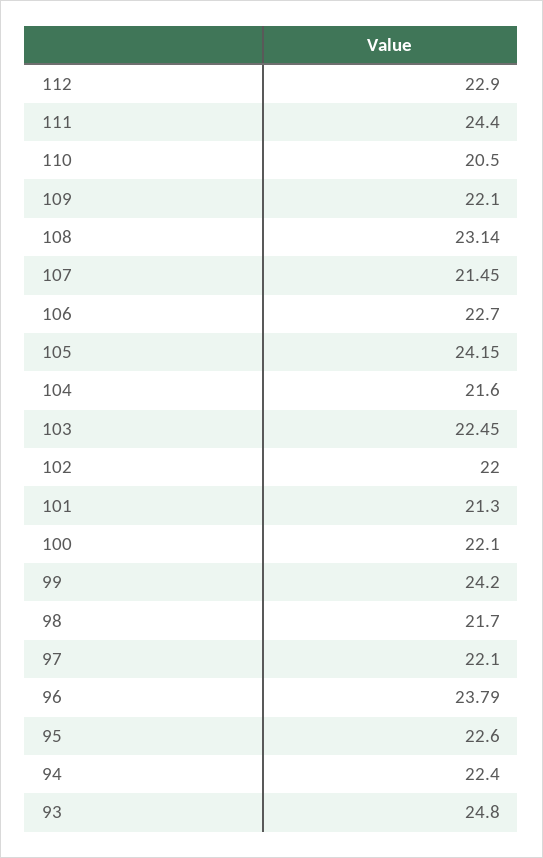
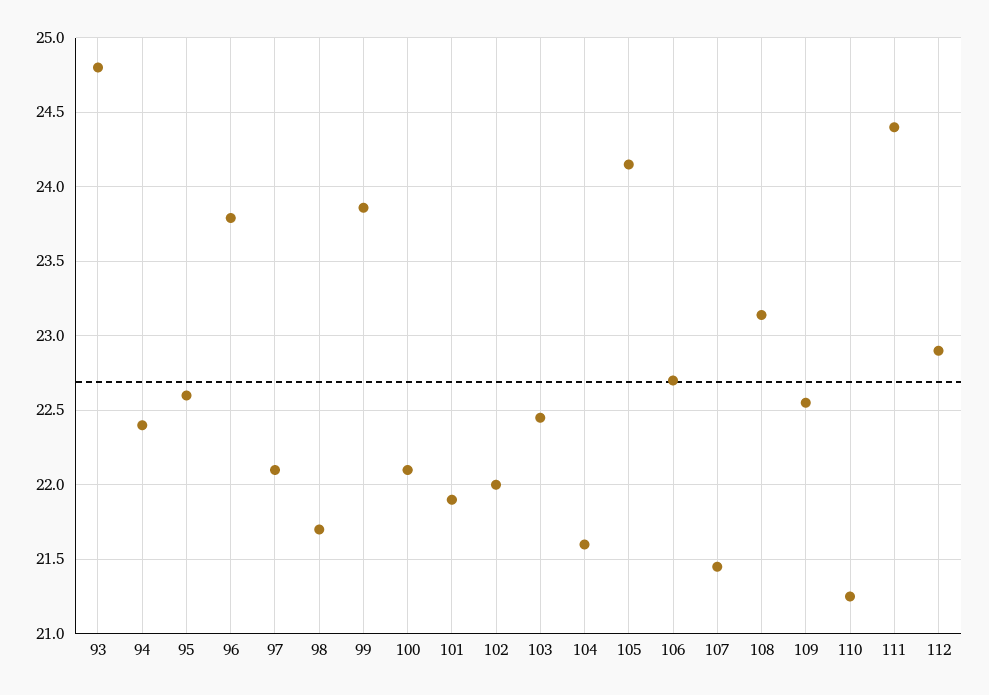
  {
    "112": 22.9,
    "111": 24.4,
-   "110": 20.5,
+   "110": 21.25,
-   "109": 22.1,
+   "109": 22.55,
    "108": 23.14,
    "107": 21.45,
    "106": 22.7,
    "105": 24.15,
    "104": 21.6,
    "103": 22.45,
    "102": 22,
-   "101": 21.3,
+   "101": 21.9,
    "100": 22.1,
-   "99": 24.2,
+   "99": 23.85,
    "98": 21.7,
    "97": 22.1,
    "96": 23.79,
    "95": 22.6,
    "94": 22.4,
    "93": 24.8
  }

